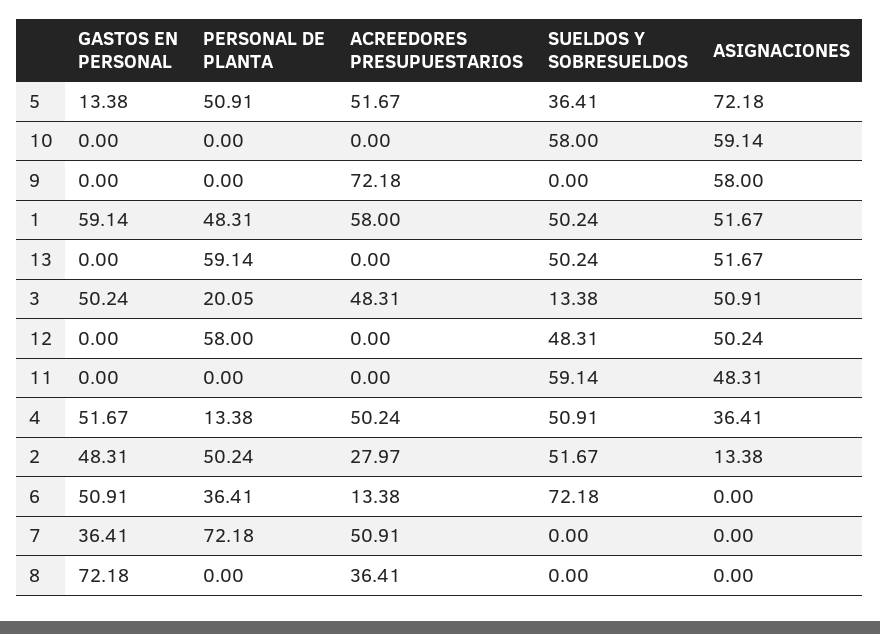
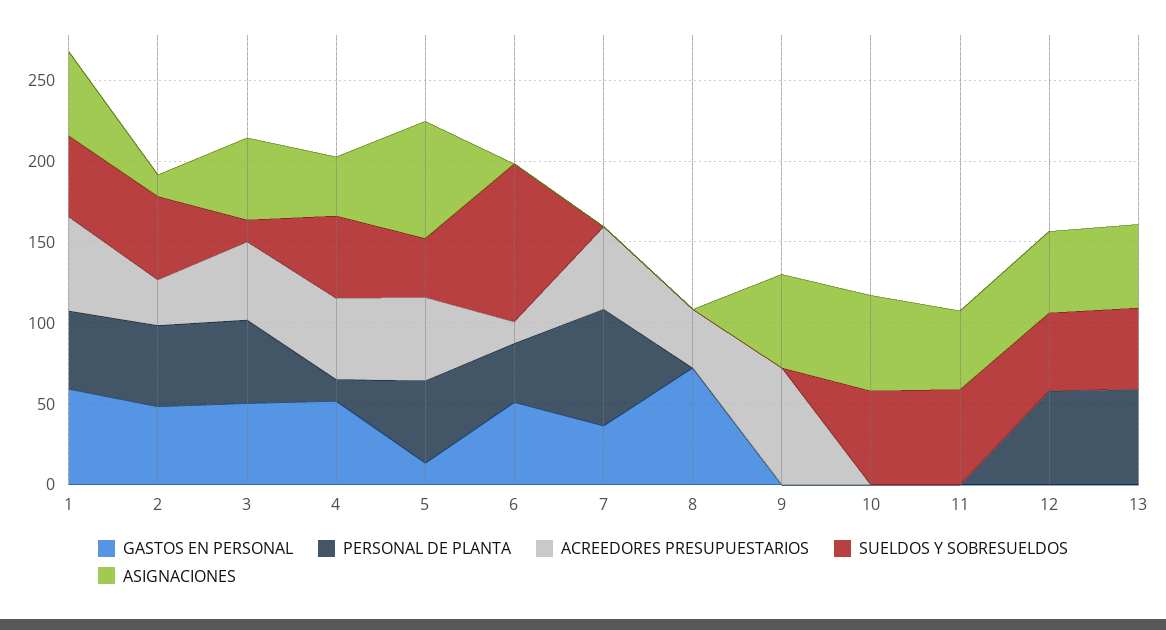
  {
    "GASTOS EN PERSONAL": {
      "5": 13.38,
      "10": 0,
      "9": 0,
      "1": 59.14,
      "13": 0,
      "3": 50.24,
      "12": 0,
      "11": 0,
      "4": 51.67,
      "2": 48.31,
      "6": 50.91,
      "7": 36.41,
      "8": 72.18
    },
    "PERSONAL DE PLANTA": {
      "5": 50.91,
      "10": 0,
      "9": 0,
      "1": 48.31,
      "13": 59.14,
-     "3": 20.05,
+     "3": 50,
      "12": 58,
      "11": 0,
      "4": 13.38,
      "2": 50.24,
      "6": 36.41,
      "7": 72.18,
      "8": 0
    },
    "ACREEDORES PRESUPUESTARIOS": {
      "5": 51.67,
      "10": 0,
      "9": 72.18,
      "1": 58,
      "13": 0,
      "3": 48.31,
      "12": 0,
      "11": 0,
      "4": 50.24,
      "2": 27.97,
      "6": 13.38,
      "7": 50.91,
      "8": 36.41
    },
    "SUELDOS Y SOBRESUELDOS": {
      "5": 36.41,
      "10": 58,
      "9": 0,
      "1": 50.24,
      "13": 50.24,
      "3": 13.38,
      "12": 48.31,
      "11": 59.14,
      "4": 50.91,
      "2": 51.67,
-     "6": 72.18,
+     "6": 100,
      "7": 0,
      "8": 0
    },
    "ASIGNACIONES": {
      "5": 72.18,
      "10": 59.14,
      "9": 58,
      "1": 51.67,
      "13": 51.67,
      "3": 50.91,
      "12": 50.24,
      "11": 48.31,
      "4": 36.41,
      "2": 13.38,
      "6": 0,
      "7": 0,
      "8": 0
    }
  }

